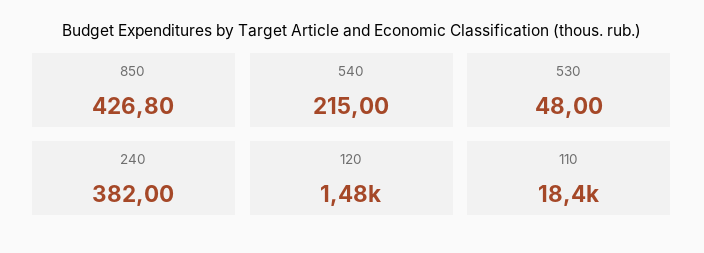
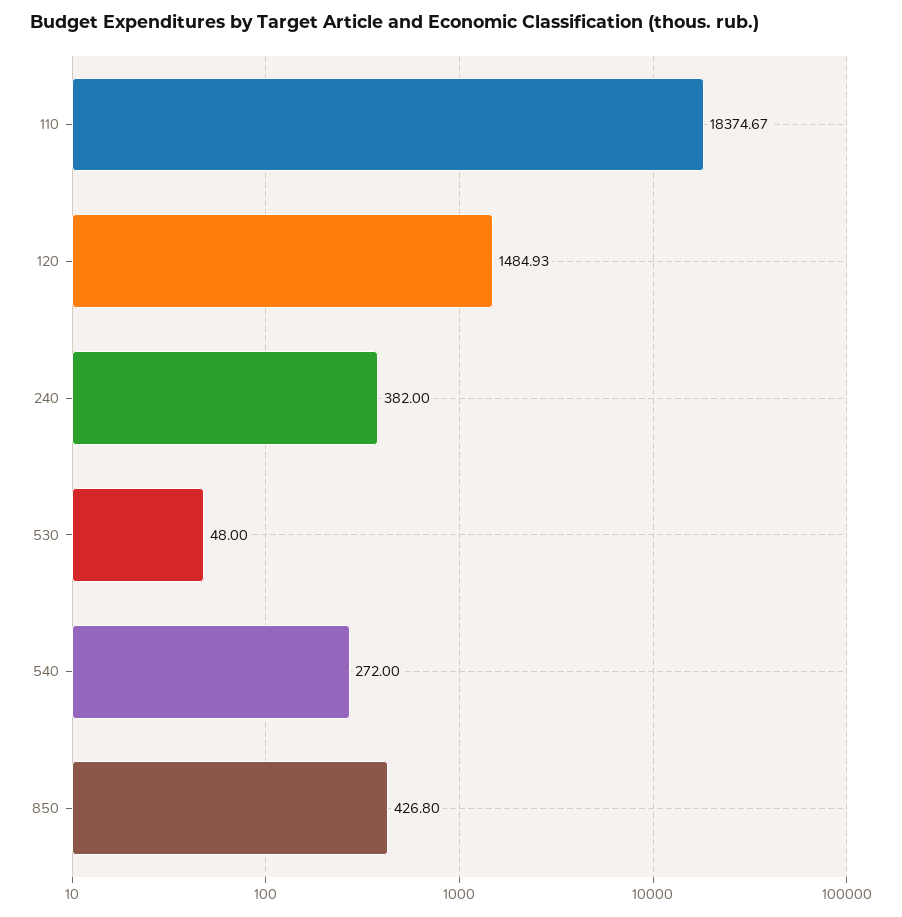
  {
    "850": 426.8,
-   "540": 215,
+   "540": 272,
    "530": 48,
    "240": 382,
    "120": 1484.93,
    "110": 18374.67
  }

